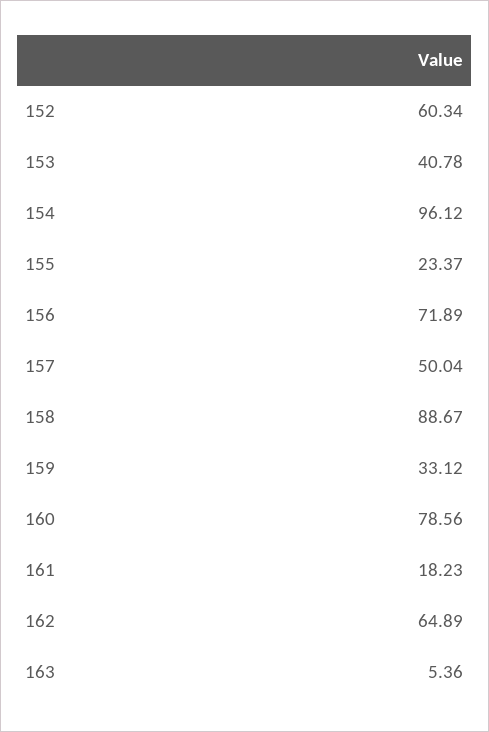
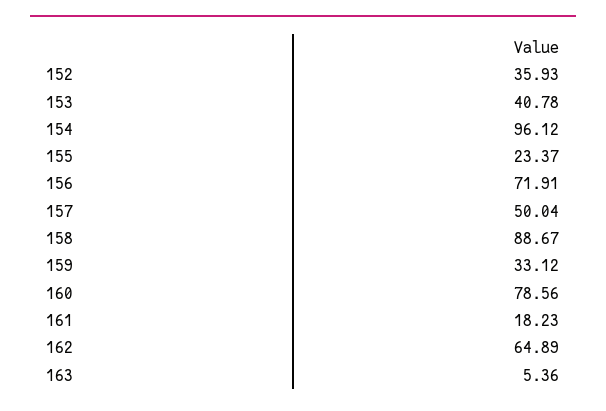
  {
-   "152": 60.34,
+   "152": 35.93,
    "153": 40.78,
    "154": 96.12,
    "155": 23.37,
-   "156": 71.89,
+   "156": 71.91,
    "157": 50.04,
    "158": 88.67,
    "159": 33.12,
    "160": 78.56,
    "161": 18.23,
    "162": 64.89,
    "163": 5.36
  }

